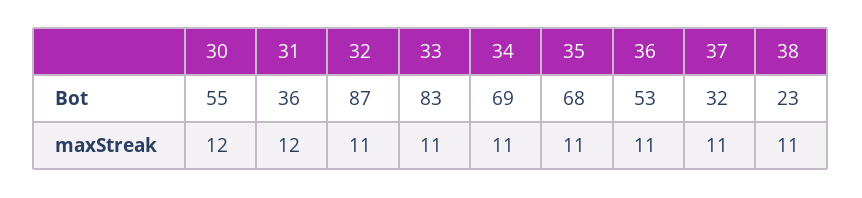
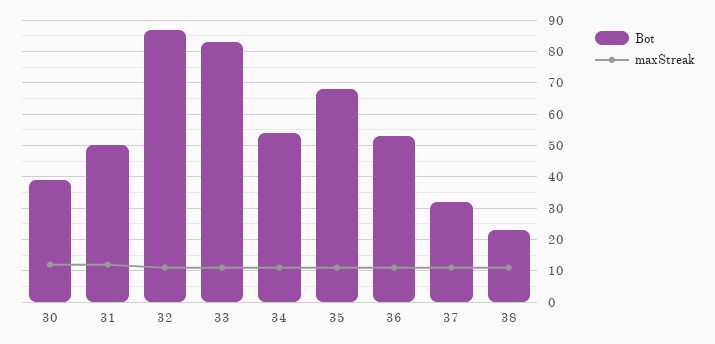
  {
    "Bot": {
-     "30": 55,
+     "30": 40,
-     "31": 36,
+     "31": 50,
      "32": 87,
      "33": 83,
-     "34": 69,
+     "34": 55,
      "35": 68,
      "36": 53,
      "37": 32,
      "38": 23
    },
    "maxStreak": {
      "30": 12,
      "31": 12,
      "32": 11,
      "33": 11,
      "34": 11,
      "35": 11,
      "36": 11,
      "37": 11,
      "38": 11
    }
  }

